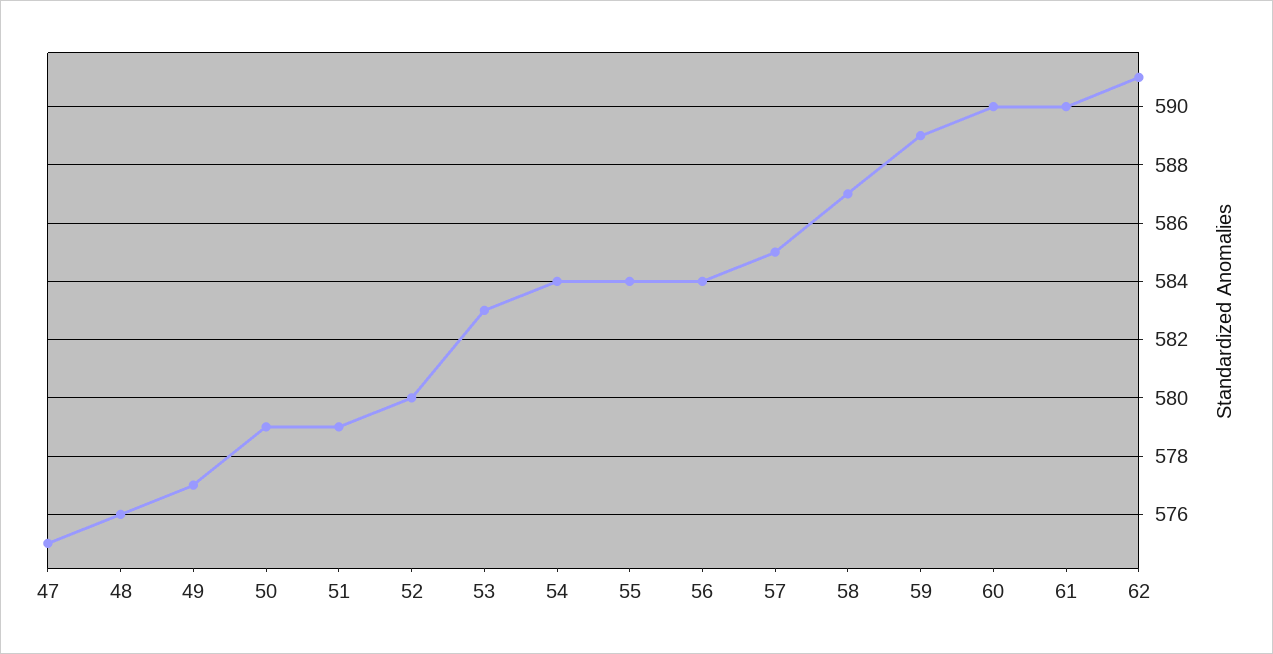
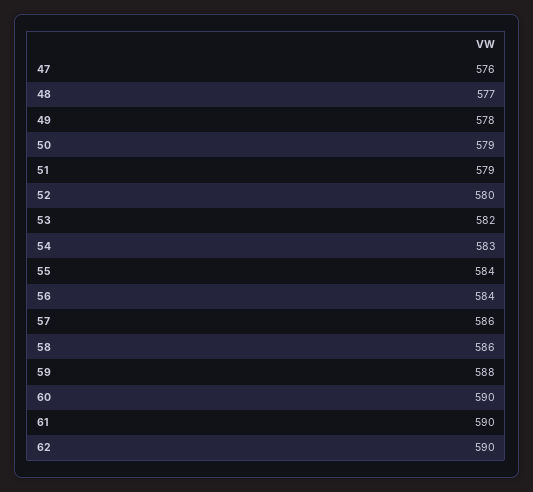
  {
-   "47": 575,
+   "47": 576,
-   "48": 576,
+   "48": 577,
-   "49": 577,
+   "49": 578,
    "50": 579,
    "51": 579,
    "52": 580,
-   "53": 583,
+   "53": 582,
-   "54": 584,
+   "54": 583,
    "55": 584,
    "56": 584,
-   "57": 585,
+   "57": 586,
-   "58": 587,
+   "58": 586,
-   "59": 589,
+   "59": 588,
    "60": 590,
    "61": 590,
-   "62": 591
+   "62": 590
  }

